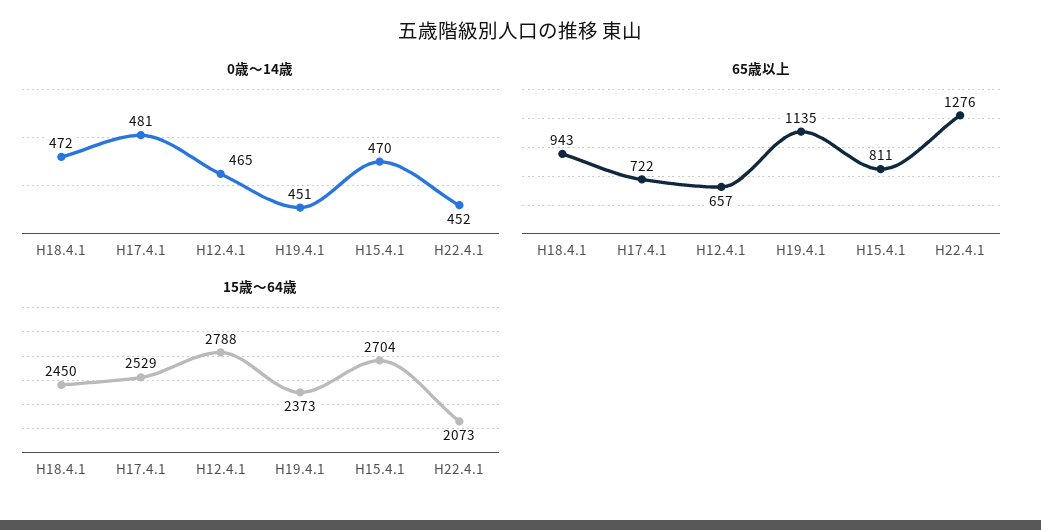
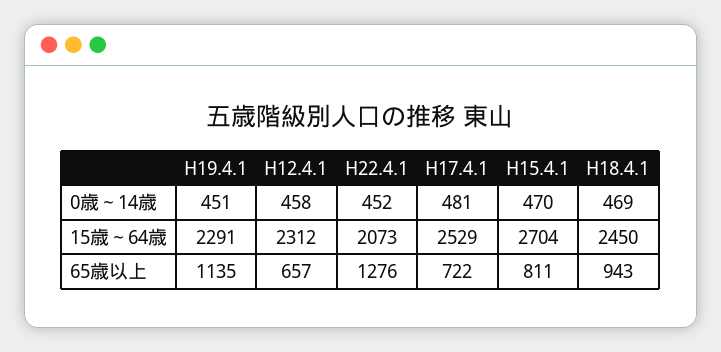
  {
    "0歳～14歳": {
-     "H18.4.1": 472,
+     "H18.4.1": 469,
      "H17.4.1": 481,
-     "H12.4.1": 465,
+     "H12.4.1": 458,
      "H19.4.1": 451,
      "H15.4.1": 470,
      "H22.4.1": 452
    },
    "65歳以上": {
      "H18.4.1": 943,
      "H17.4.1": 722,
      "H12.4.1": 657,
      "H19.4.1": 1135,
      "H15.4.1": 811,
      "H22.4.1": 1276
    },
    "15歳～64歳": {
      "H18.4.1": 2450,
      "H17.4.1": 2529,
-     "H12.4.1": 2788,
+     "H12.4.1": 2312,
-     "H19.4.1": 2373,
+     "H19.4.1": 2291,
      "H15.4.1": 2704,
      "H22.4.1": 2073
    }
  }

